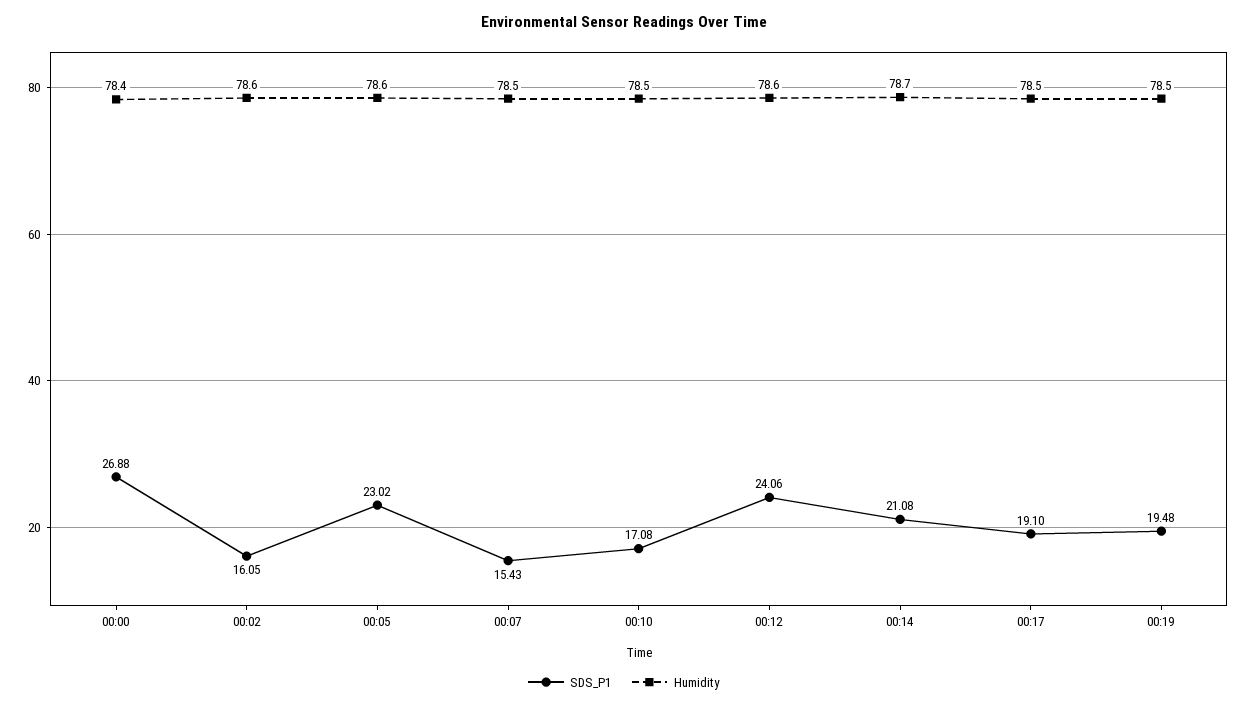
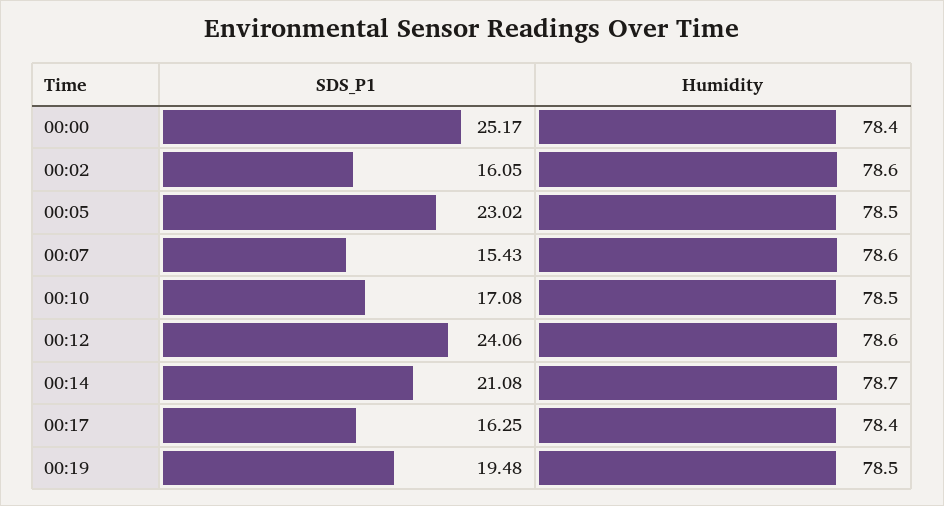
  {
    "SDS_P1": {
-     "00:00": 26.88,
+     "00:00": 25.17,
      "00:02": 16.05,
      "00:05": 23.02,
      "00:07": 15.43,
      "00:10": 17.08,
      "00:12": 24.06,
      "00:14": 21.08,
-     "00:17": 19.1,
+     "00:17": 16.25,
      "00:19": 19.48
    },
    "Humidity": {
      "00:00": 78.4,
      "00:02": 78.6,
-     "00:05": 78.6,
+     "00:05": 78.5,
-     "00:07": 78.5,
+     "00:07": 78.6,
      "00:10": 78.5,
      "00:12": 78.6,
      "00:14": 78.7,
-     "00:17": 78.5,
+     "00:17": 78.4,
      "00:19": 78.5
    }
  }

